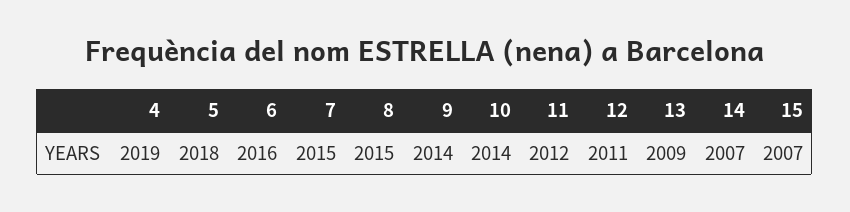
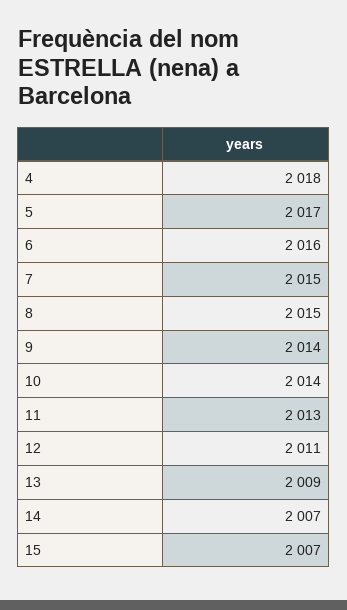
  {
-   "4": 2019,
+   "4": 2018,
-   "5": 2018,
+   "5": 2017,
    "6": 2016,
    "7": 2015,
    "8": 2015,
    "9": 2014,
    "10": 2014,
-   "11": 2012,
+   "11": 2013,
    "12": 2011,
    "13": 2009,
    "14": 2007,
    "15": 2007
  }

